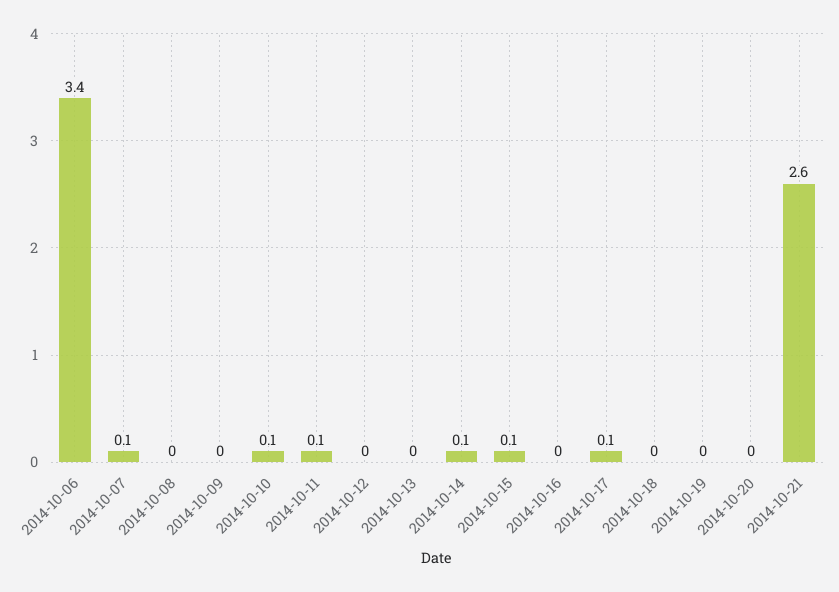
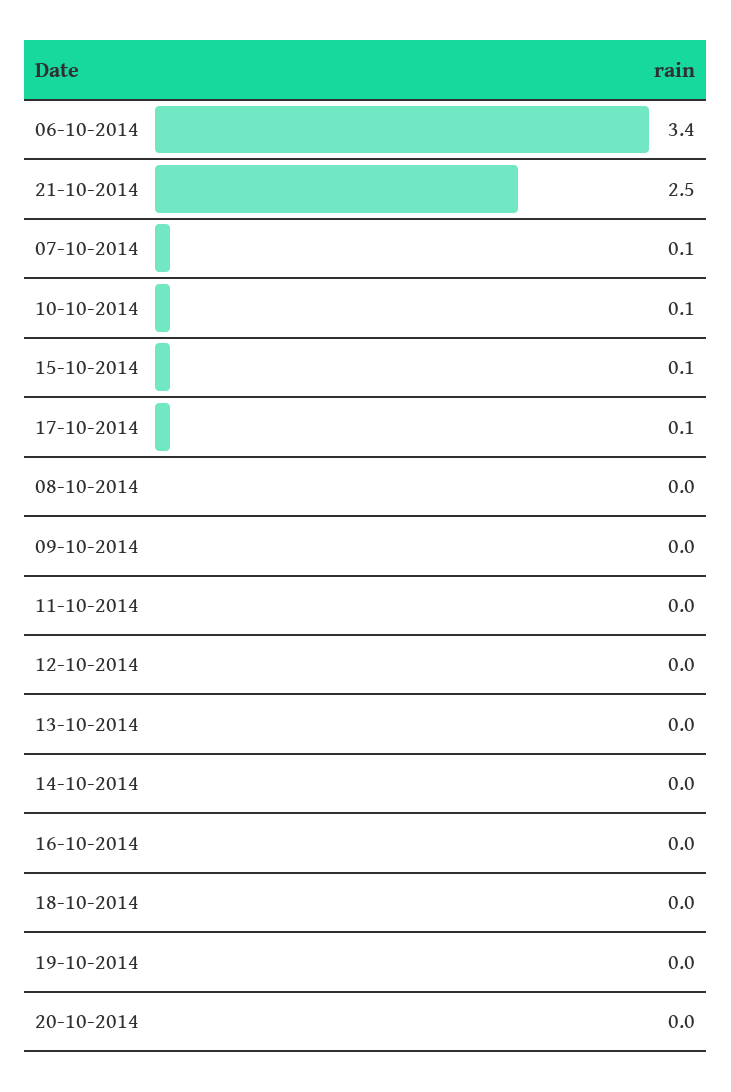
  {
    "2014-10-06": 3.4,
    "2014-10-07": 0.1,
    "2014-10-08": 0,
    "2014-10-09": 0,
    "2014-10-10": 0.1,
-   "2014-10-11": 0.1,
+   "2014-10-11": 0,
    "2014-10-12": 0,
    "2014-10-13": 0,
-   "2014-10-14": 0.1,
+   "2014-10-14": 0,
    "2014-10-15": 0.1,
    "2014-10-16": 0,
    "2014-10-17": 0.1,
    "2014-10-18": 0,
    "2014-10-19": 0,
    "2014-10-20": 0,
-   "2014-10-21": 2.6
+   "2014-10-21": 2.5
  }

